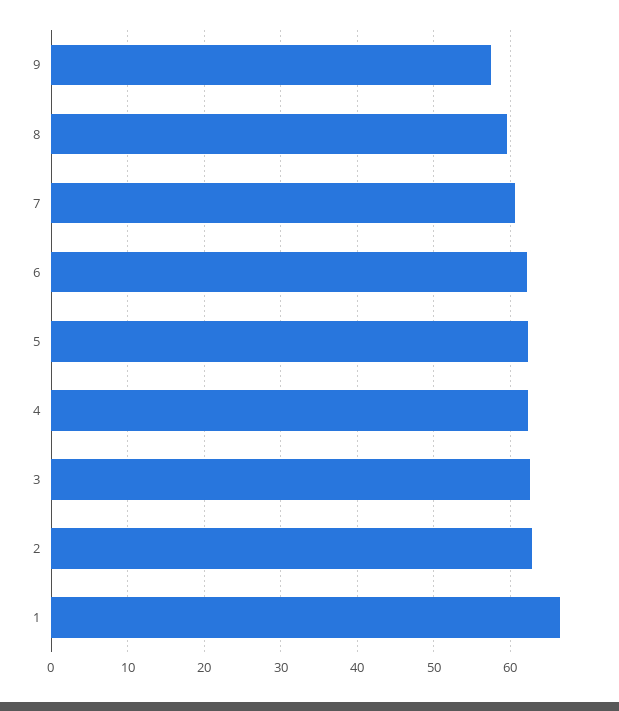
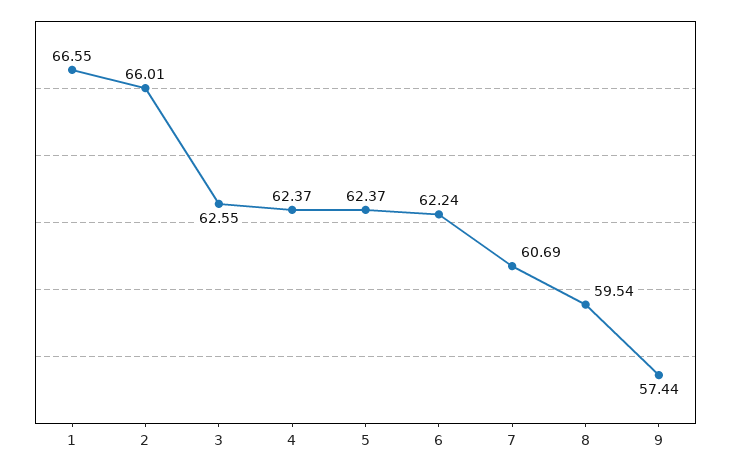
  {
    "9": 57.44,
    "8": 59.54,
    "7": 60.69,
    "6": 62.24,
    "5": 62.37,
    "4": 62.37,
    "3": 62.55,
-   "2": 63,
+   "2": 66.01,
    "1": 66.55
  }

